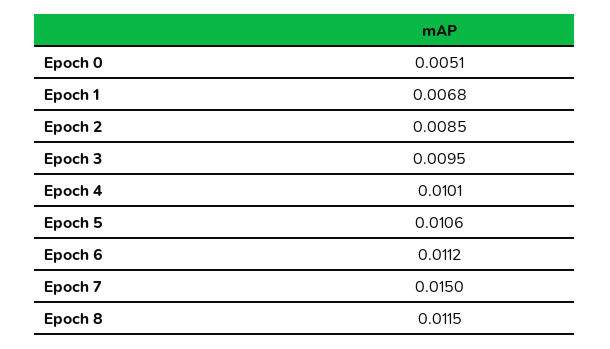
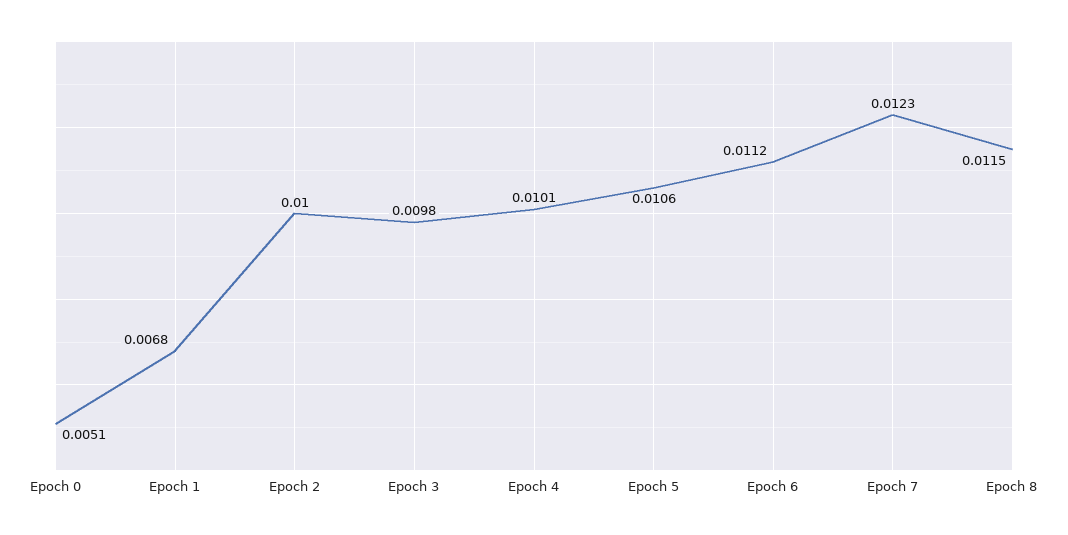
  {
    "Epoch 0": 0.0051,
    "Epoch 1": 0.0068,
-   "Epoch 2": 0.0085,
+   "Epoch 2": 0.01,
-   "Epoch 3": 0.0095,
+   "Epoch 3": 0.0098,
    "Epoch 4": 0.0101,
    "Epoch 5": 0.0106,
    "Epoch 6": 0.0112,
-   "Epoch 7": 0.015,
+   "Epoch 7": 0.0123,
    "Epoch 8": 0.0115
  }

